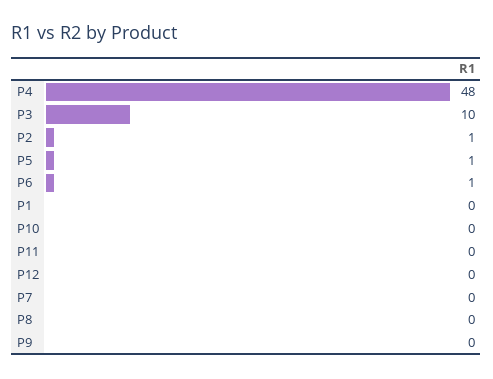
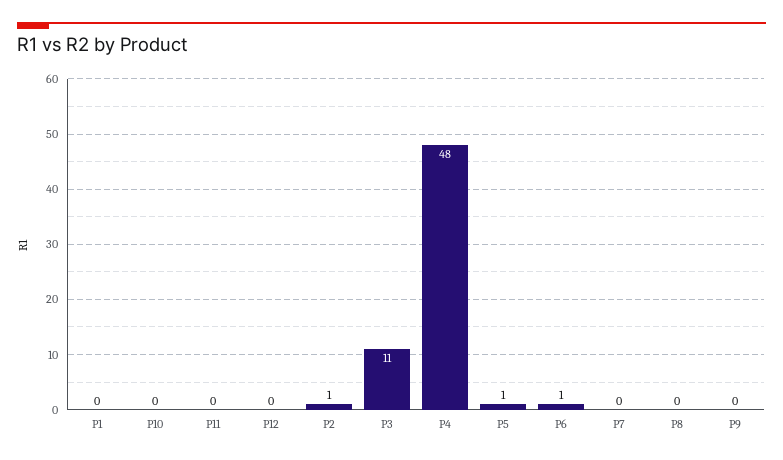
  {
    "P4": 48,
-   "P3": 10,
+   "P3": 11,
    "P2": 1,
    "P5": 1,
    "P6": 1,
    "P1": 0,
    "P10": 0,
    "P11": 0,
    "P12": 0,
    "P7": 0,
    "P8": 0,
    "P9": 0
  }

